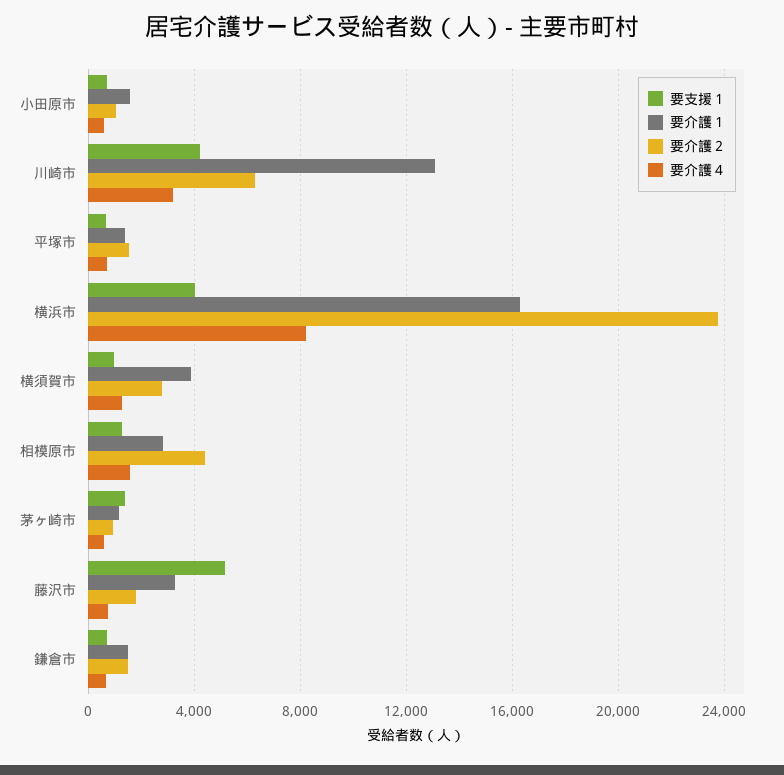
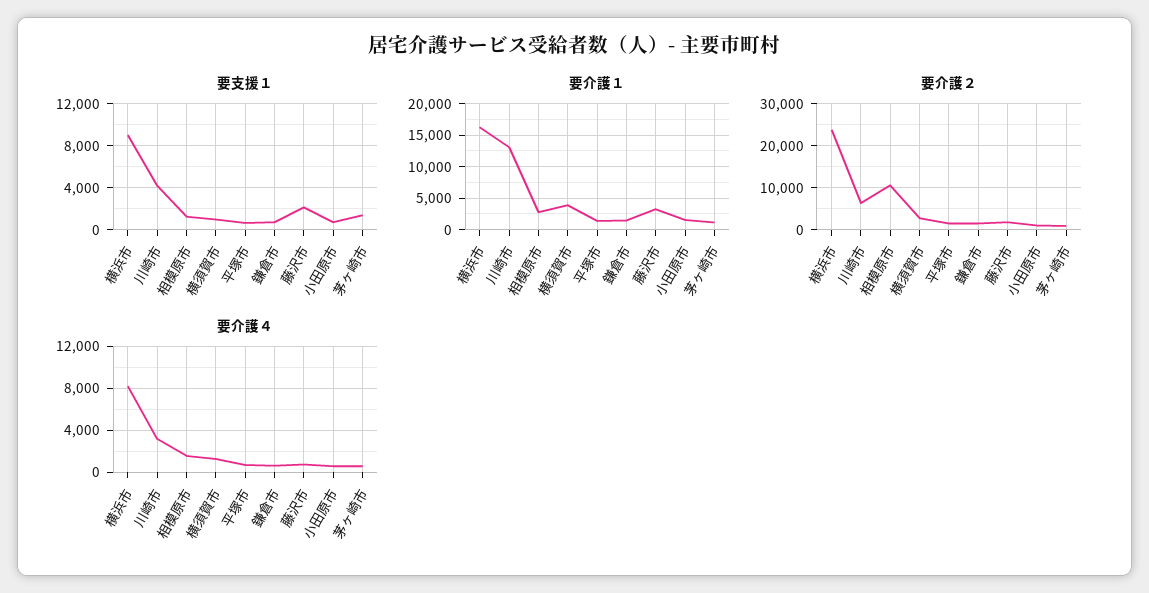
  {
    "要支援１": {
      "小田原市": 500,
      "川崎市": 4000,
      "平塚市": 500,
-     "横浜市": 4000,
+     "横浜市": 9000,
      "横須賀市": 1000,
      "相模原市": 1500,
      "茅ヶ崎市": 1500,
-     "藤沢市": 5000,
+     "藤沢市": 2000,
      "鎌倉市": 500
    },
    "要介護１": {
      "小田原市": 1500,
      "川崎市": 13000,
      "平塚市": 1500,
      "横浜市": 16500,
      "横須賀市": 4000,
      "相模原市": 3000,
      "茅ヶ崎市": 1000,
      "藤沢市": 3500,
      "鎌倉市": 1500
    },
    "要介護２": {
      "小田原市": 1000,
      "川崎市": 6500,
      "平塚市": 1500,
      "横浜市": 24000,
      "横須賀市": 3000,
-     "相模原市": 4500,
+     "相模原市": 10000,
      "茅ヶ崎市": 1000,
      "藤沢市": 2000,
      "鎌倉市": 1500
    },
    "要介護４": {
      "小田原市": 500,
      "川崎市": 3000,
      "平塚市": 500,
      "横浜市": 8000,
      "横須賀市": 1500,
      "相模原市": 1500,
      "茅ヶ崎市": 500,
      "藤沢市": 1000,
      "鎌倉市": 500
    }
  }

